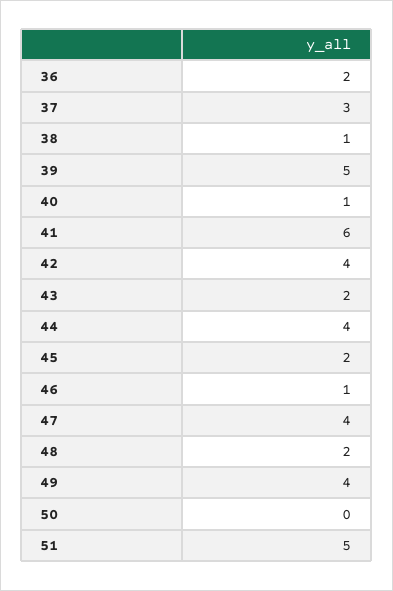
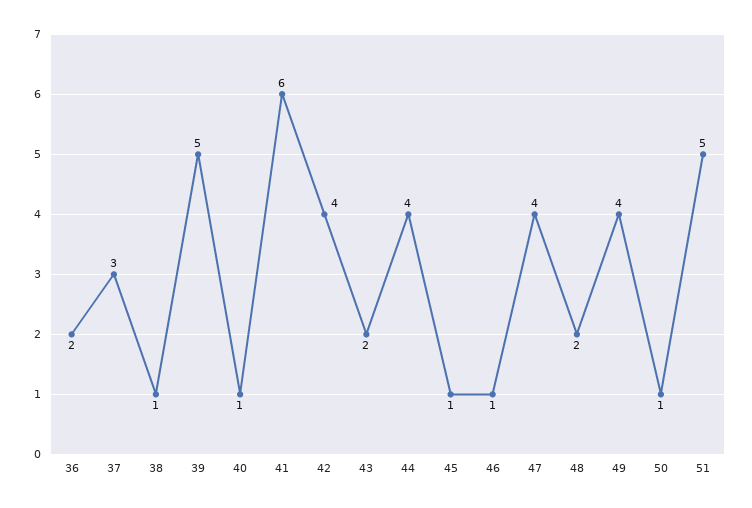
  {
    "36": 2,
    "37": 3,
    "38": 1,
    "39": 5,
    "40": 1,
    "41": 6,
    "42": 4,
    "43": 2,
    "44": 4,
-   "45": 2,
+   "45": 1,
    "46": 1,
    "47": 4,
    "48": 2,
    "49": 4,
-   "50": 0,
+   "50": 1,
    "51": 5
  }

